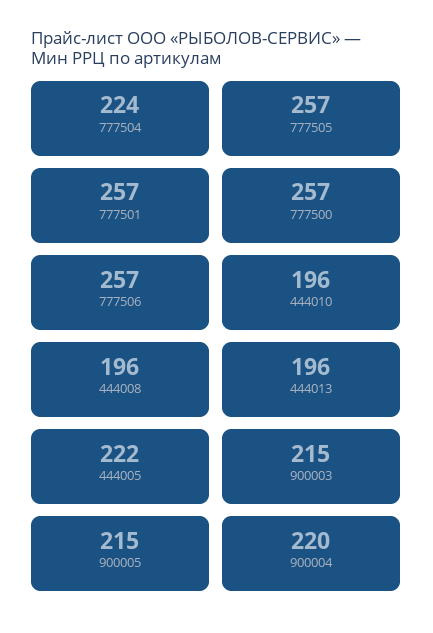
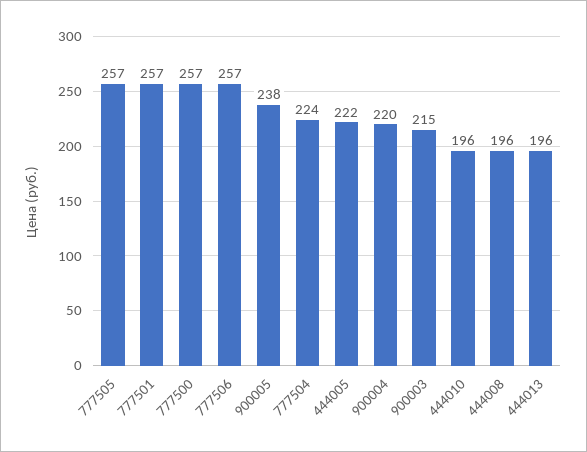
  {
    "777504": 224,
    "777505": 257,
    "777501": 257,
    "777500": 257,
    "777506": 257,
    "444010": 196,
    "444008": 196,
    "444013": 196,
    "444005": 222,
    "900003": 215,
-   "900005": 215,
+   "900005": 238,
    "900004": 220
  }

